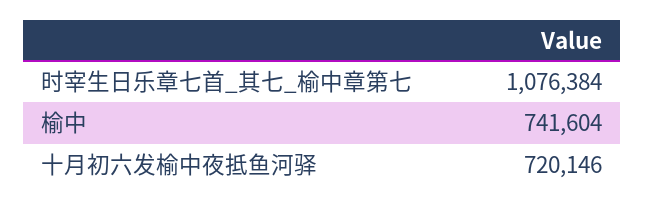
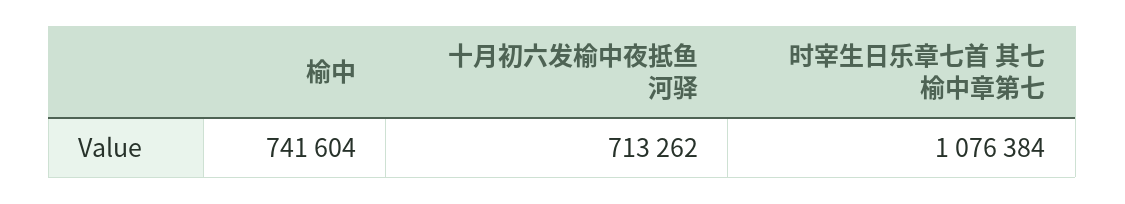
  {
    "时宰生日乐章七首_其七_榆中章第七": 1076384,
    "榆中": 741604,
-   "十月初六发榆中夜抵鱼河驿": 720146
+   "十月初六发榆中夜抵鱼河驿": 713262
  }

